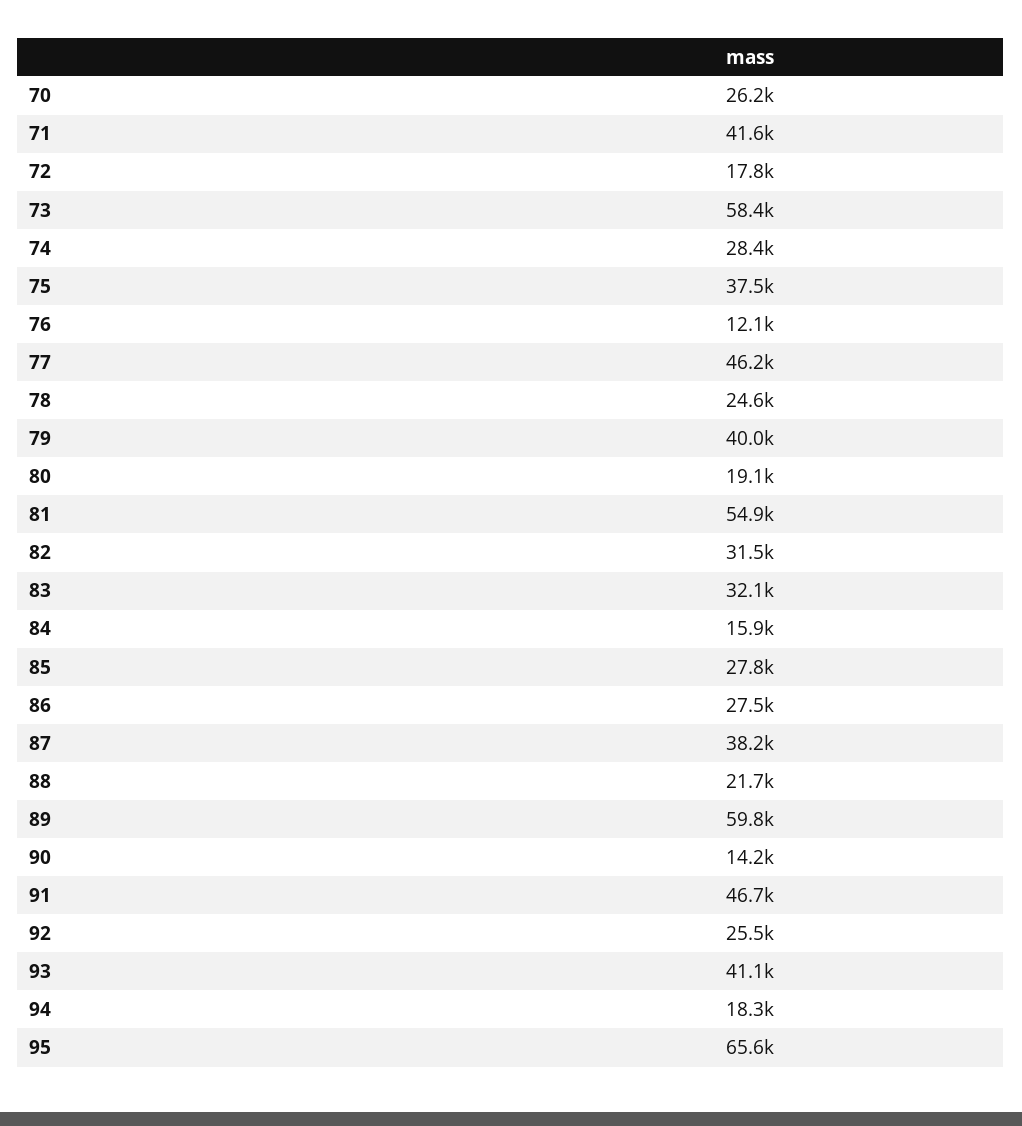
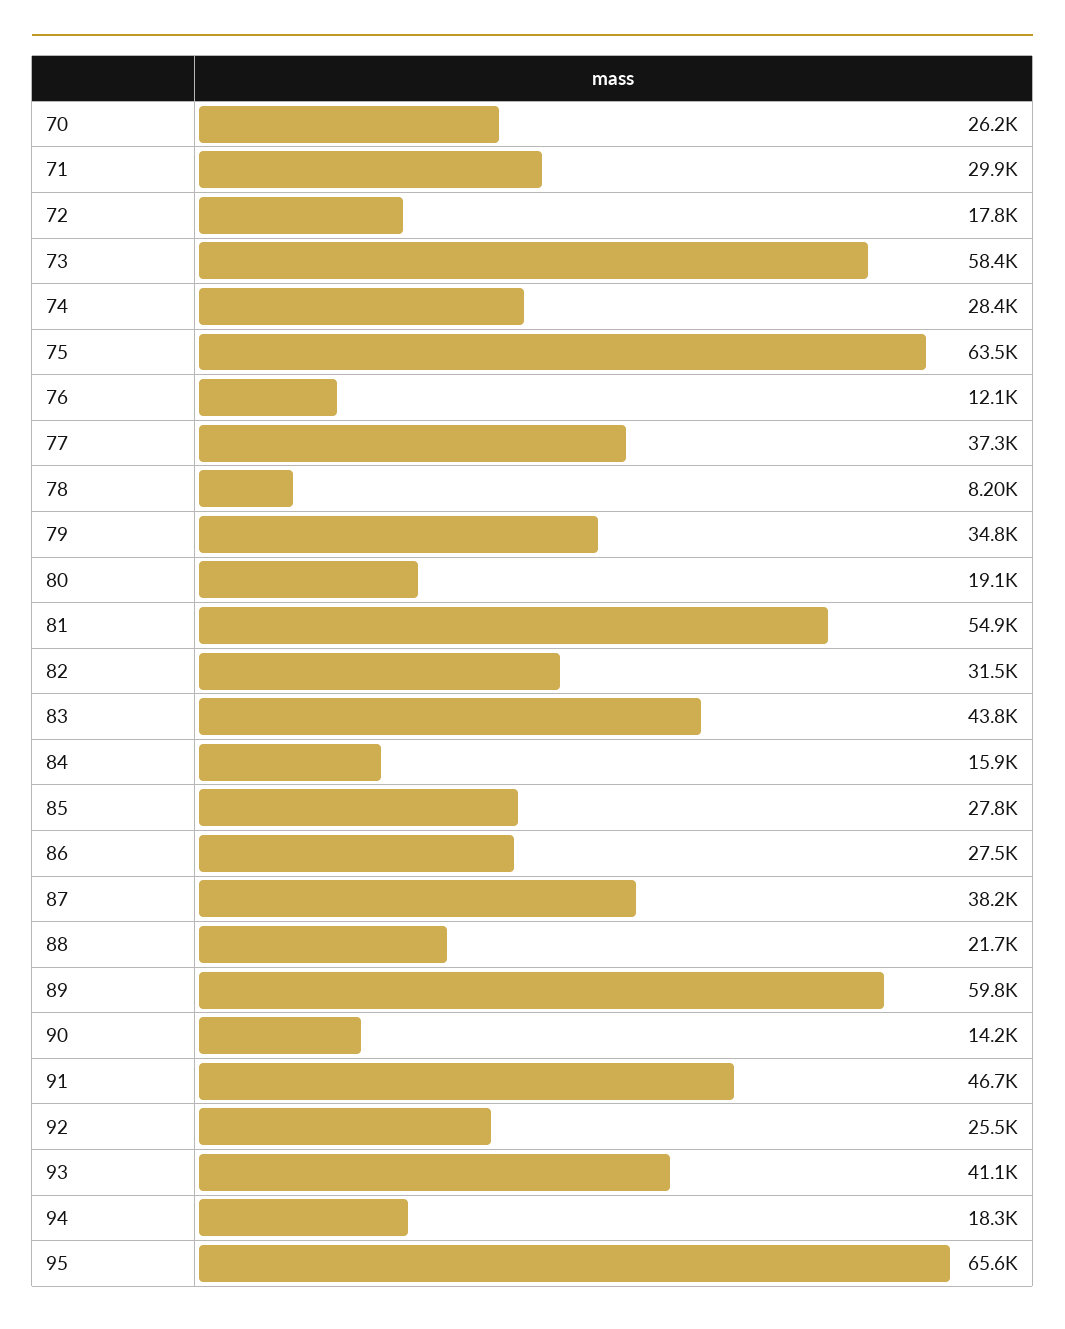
  {
    "70": 26200,
-   "71": 41600,
+   "71": 29900,
    "72": 17800,
    "73": 58400,
    "74": 28400,
-   "75": 37500,
+   "75": 63500,
    "76": 12100,
-   "77": 46200,
+   "77": 37300,
-   "78": 24600,
+   "78": 8200,
-   "79": 40000,
+   "79": 34800,
    "80": 19100,
    "81": 54900,
    "82": 31500,
-   "83": 32100,
+   "83": 43800,
    "84": 15900,
    "85": 27800,
    "86": 27500,
    "87": 38200,
    "88": 21700,
    "89": 59800,
    "90": 14200,
    "91": 46700,
    "92": 25500,
    "93": 41100,
    "94": 18300,
    "95": 65600
  }

